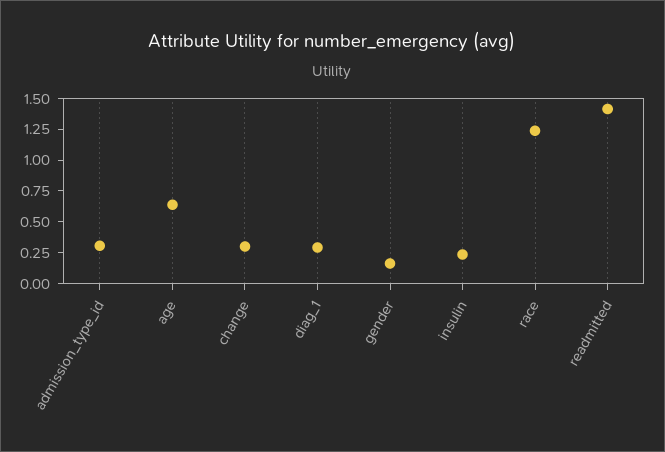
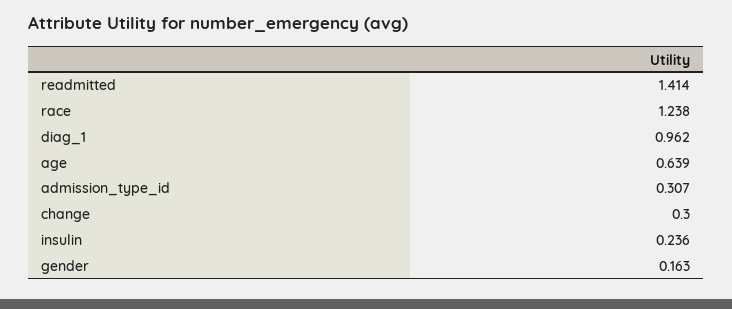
  {
    "admission_type_id": 0.307,
    "age": 0.639,
    "change": 0.3,
-   "diag_1": 0.25,
+   "diag_1": 0.962,
    "gender": 0.163,
    "insulin": 0.236,
    "race": 1.238,
    "readmitted": 1.414
  }

